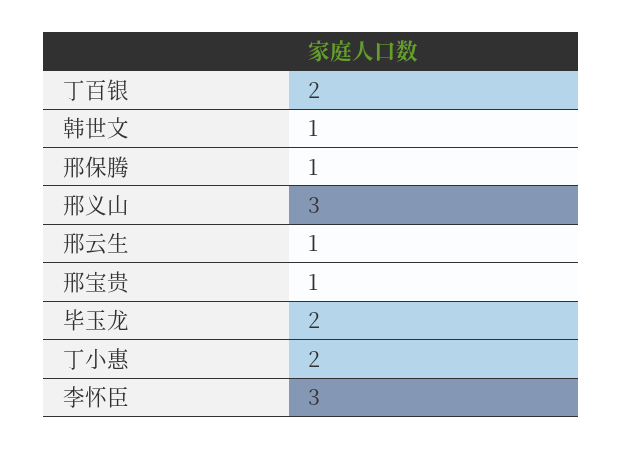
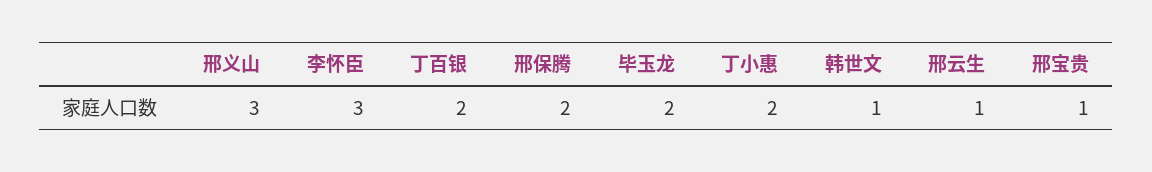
  {
    "丁百银": 2,
    "韩世文": 1,
-   "邢保腾": 1,
+   "邢保腾": 2,
    "邢义山": 3,
    "邢云生": 1,
    "邢宝贵": 1,
    "毕玉龙": 2,
    "丁小惠": 2,
    "李怀臣": 3
  }

